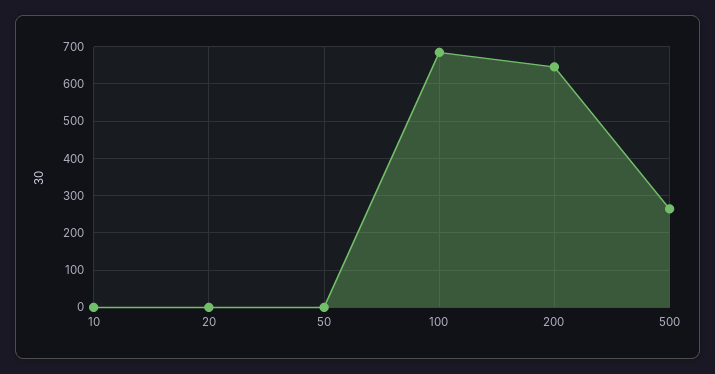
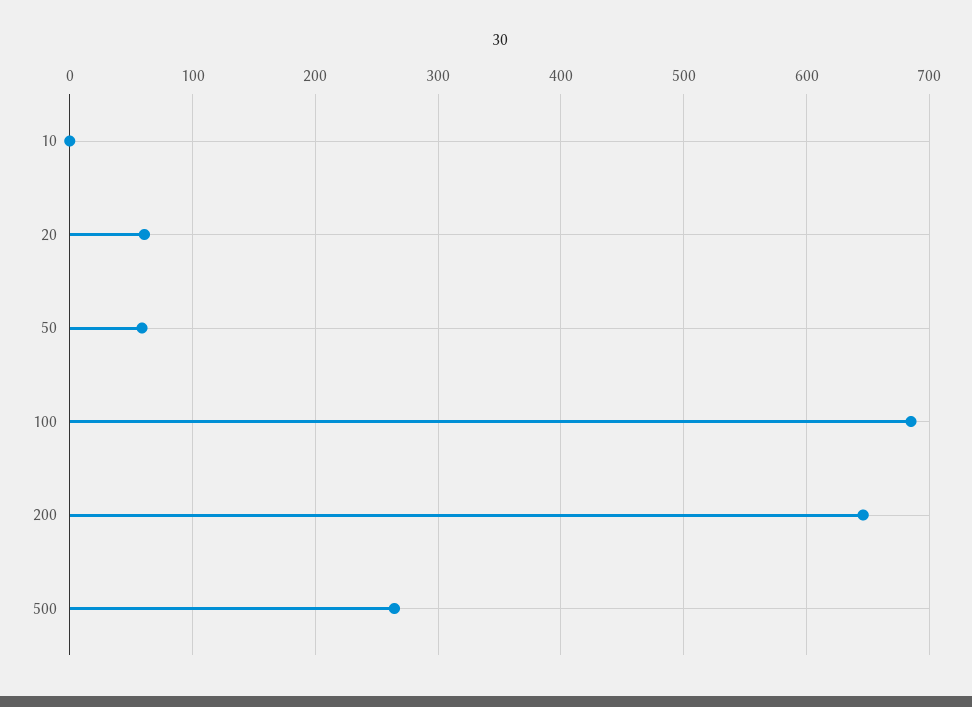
  {
    "10": 0,
-   "20": 0,
+   "20": 60,
-   "50": 0,
+   "50": 60,
    "100": 690,
    "200": 650,
    "500": 260
  }

